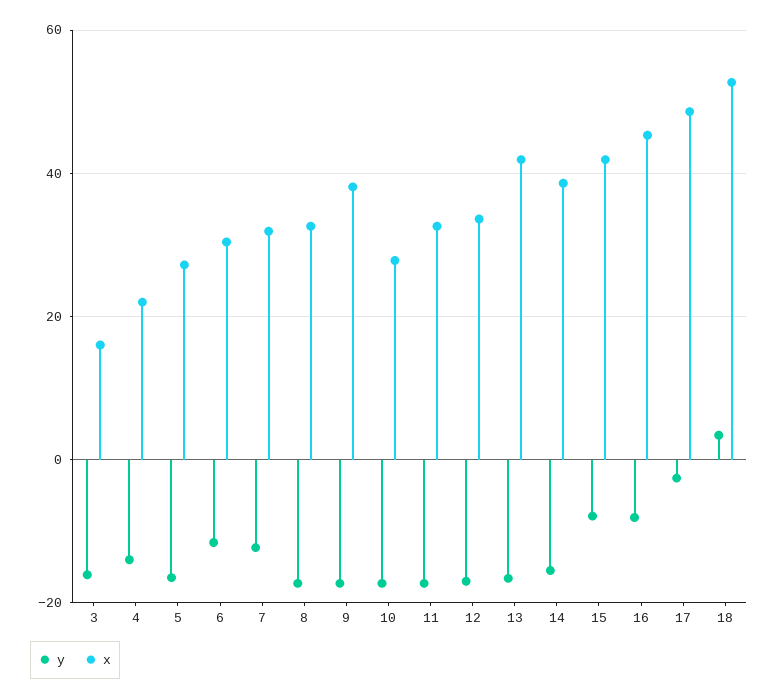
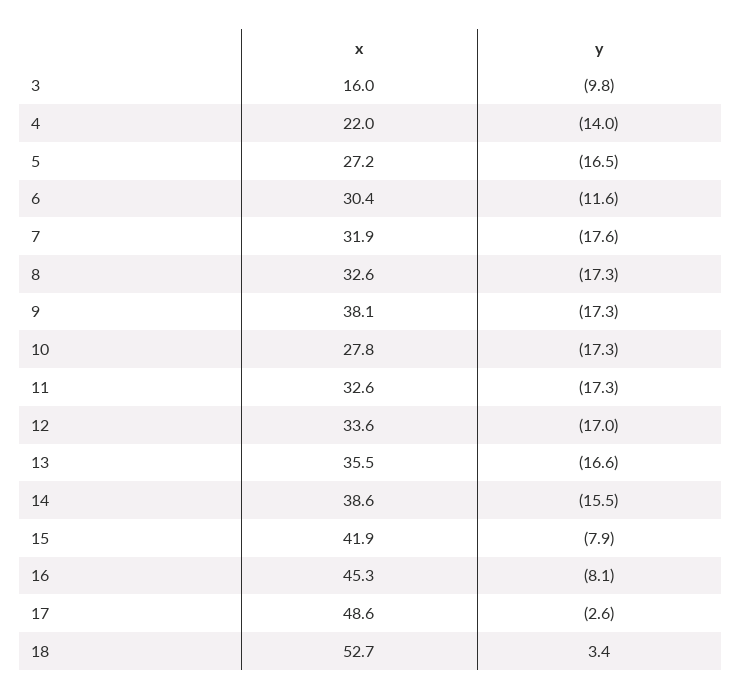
  {
    "y": {
-     "3": -16,
+     "3": -9.8,
      "4": -14,
      "5": -16.5,
      "6": -11.6,
-     "7": -12,
+     "7": -17.6,
      "8": -17.3,
      "9": -17.3,
      "10": -17.3,
      "11": -17.3,
      "12": -17,
      "13": -16.6,
      "14": -15.5,
      "15": -7.9,
      "16": -8.1,
      "17": -2.6,
      "18": 3.4
    },
    "x": {
      "3": 16,
      "4": 22,
      "5": 27.2,
      "6": 30.4,
      "7": 31.9,
      "8": 32.6,
      "9": 38.1,
      "10": 27.8,
      "11": 32.6,
      "12": 33.6,
-     "13": 42,
+     "13": 35.5,
      "14": 38.6,
      "15": 41.9,
      "16": 45.3,
      "17": 48.6,
      "18": 52.7
    }
  }

